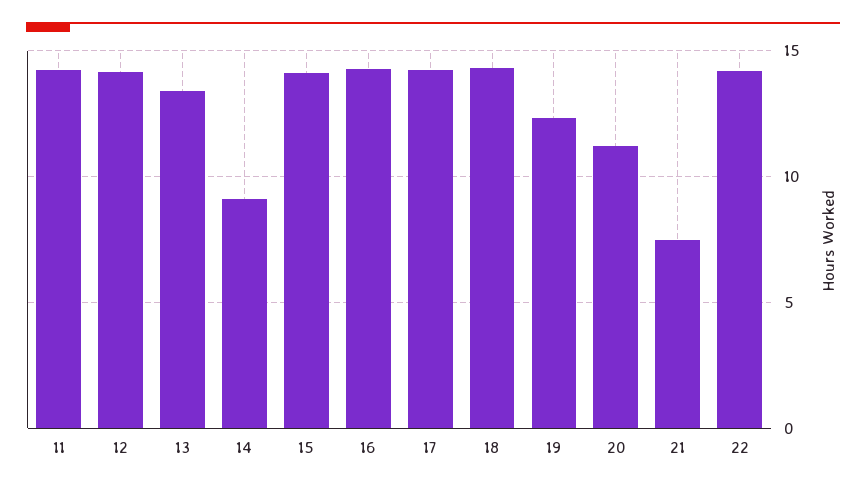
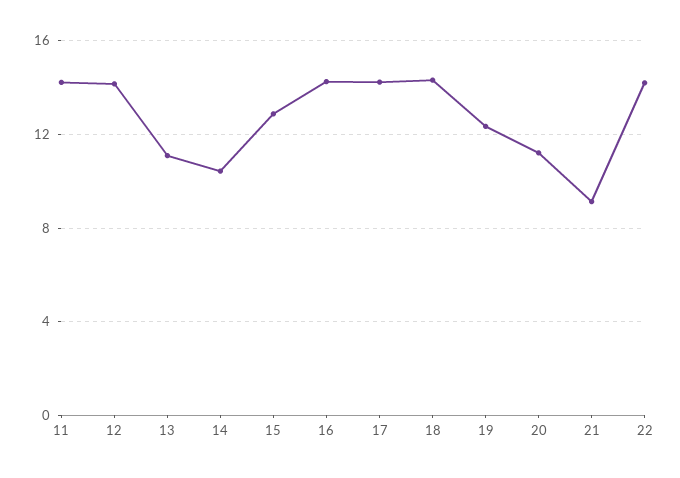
  {
    "11": 14,
    "12": 14,
-   "13": 13.5,
+   "13": 11,
-   "14": 9,
+   "14": 10.5,
-   "15": 14,
+   "15": 13,
    "16": 14.5,
    "17": 14,
    "18": 14.5,
    "19": 12.5,
    "20": 11,
-   "21": 7.5,
+   "21": 9,
    "22": 14
  }

